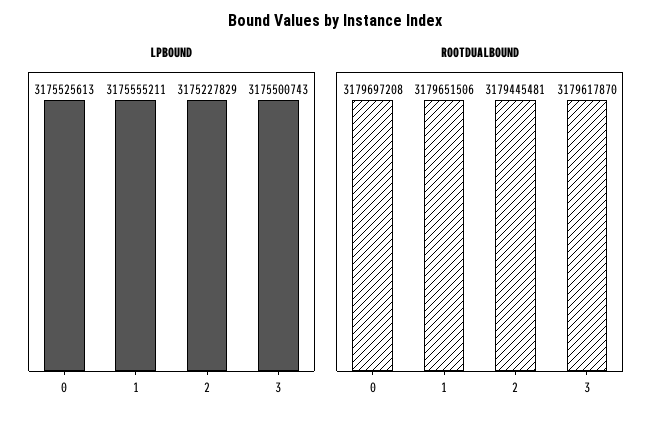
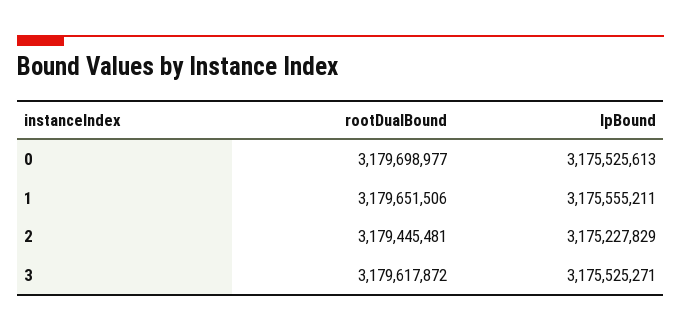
  {
    "LPBOUND": {
      "0": 3175525613,
      "1": 3175555211,
      "2": 3175227829,
-     "3": 3175500743
+     "3": 3175525271
    },
    "ROOTDUALBOUND": {
-     "0": 3179697208,
+     "0": 3179698977,
      "1": 3179651506,
      "2": 3179445481,
-     "3": 3179617870
+     "3": 3179617872
    }
  }

